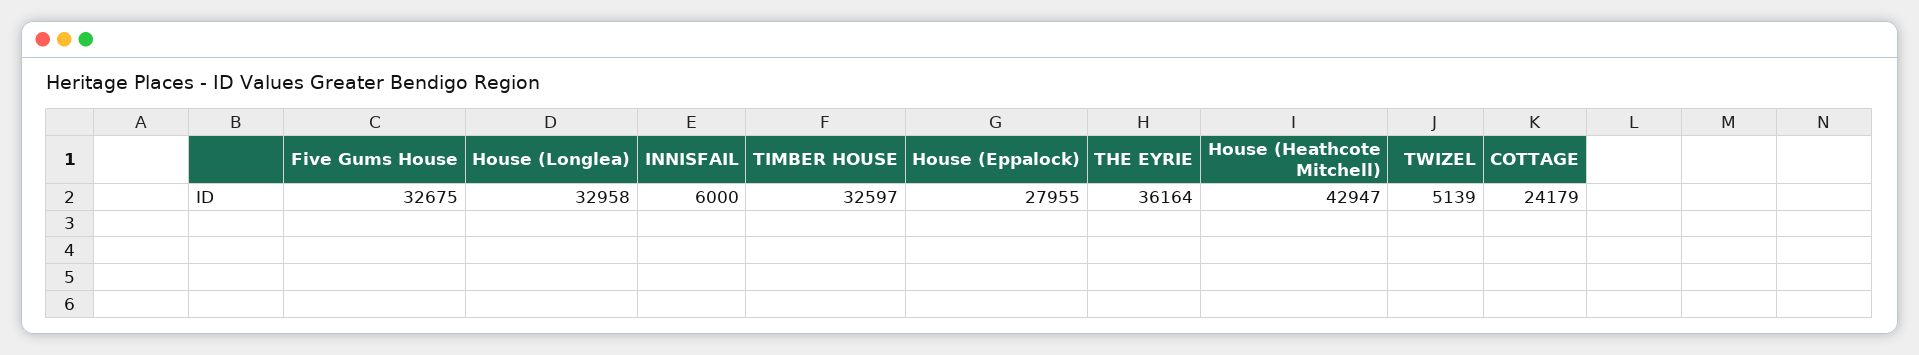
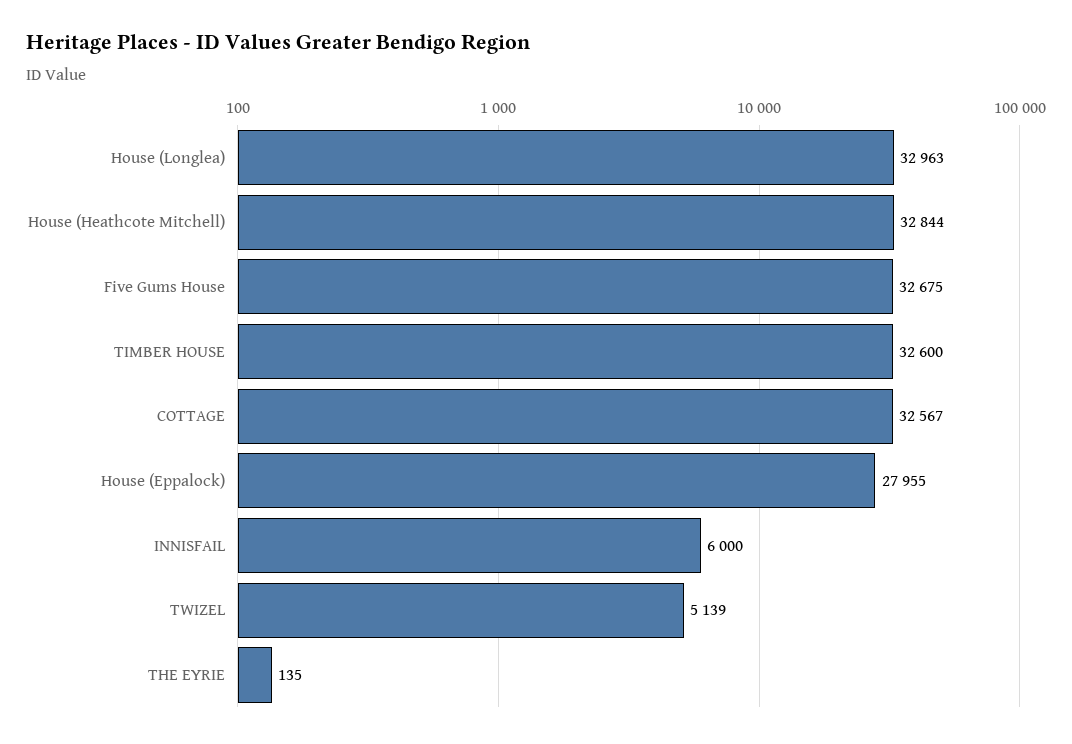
  {
    "Five Gums House": 32675,
-   "House (Longlea)": 32958,
+   "House (Longlea)": 32963,
    "INNISFAIL": 6000,
-   "TIMBER HOUSE": 32597,
+   "TIMBER HOUSE": 32600,
    "House (Eppalock)": 27955,
-   "THE EYRIE": 36164,
+   "THE EYRIE": 135,
-   "House (Heathcote Mitchell)": 42947,
+   "House (Heathcote Mitchell)": 32844,
    "TWIZEL": 5139,
-   "COTTAGE": 24179
+   "COTTAGE": 32567
  }

